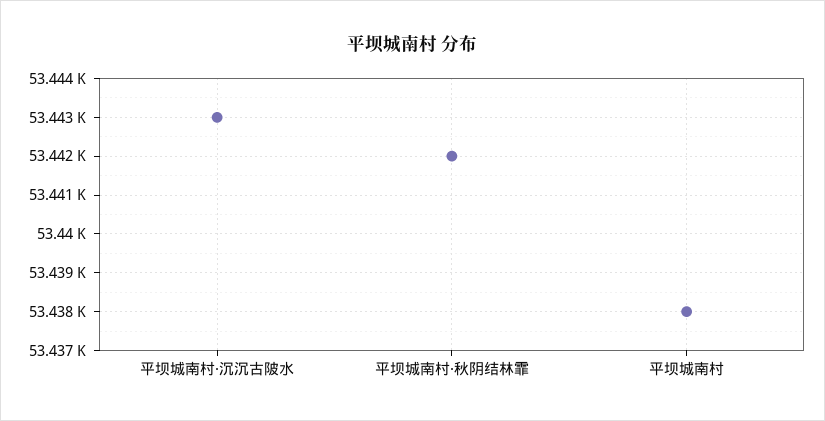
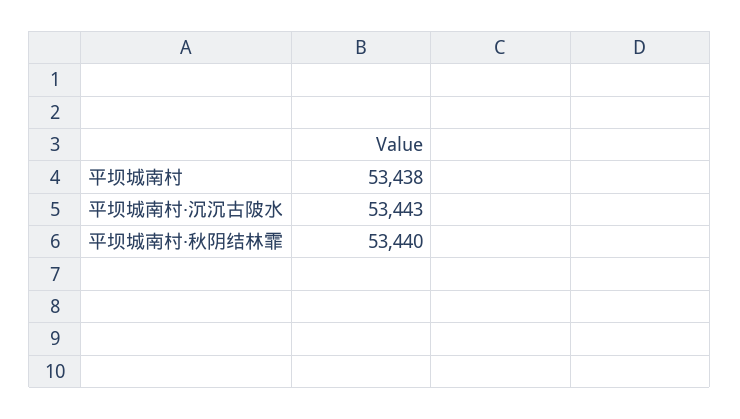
  {
    "平坝城南村·沉沉古陂水": 53443,
-   "平坝城南村·秋阴结林霏": 53442,
+   "平坝城南村·秋阴结林霏": 53440,
    "平坝城南村": 53438
  }

